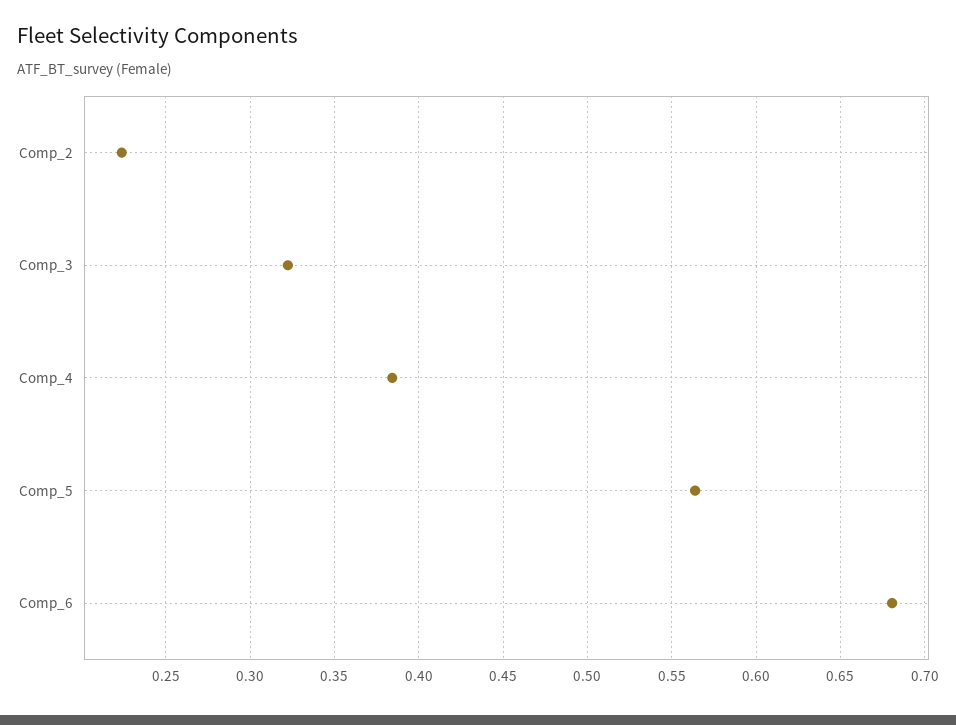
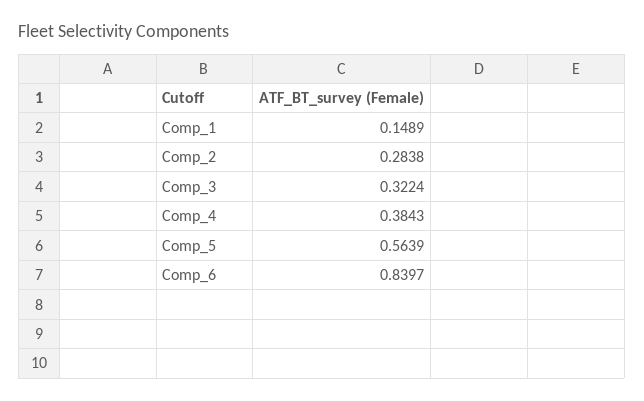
  {
-   "Comp_2": 0.225,
+   "Comp_2": 0.2838,
    "Comp_3": 0.3224,
    "Comp_4": 0.3843,
    "Comp_5": 0.5639,
-   "Comp_6": 0.68
+   "Comp_6": 0.8397,
+   "Comp_1": 0.1489
  }

